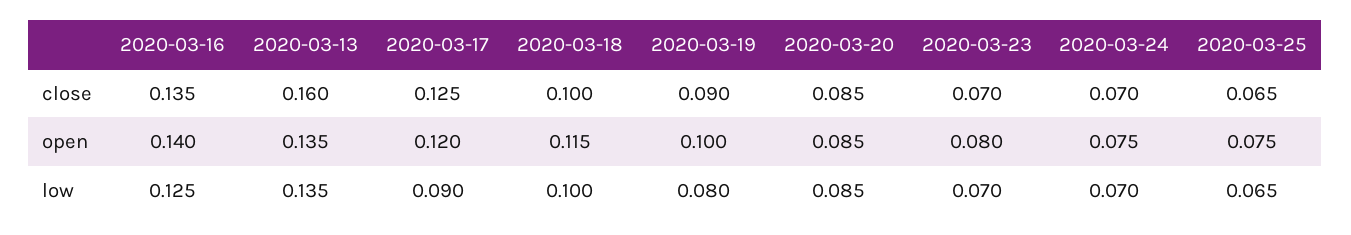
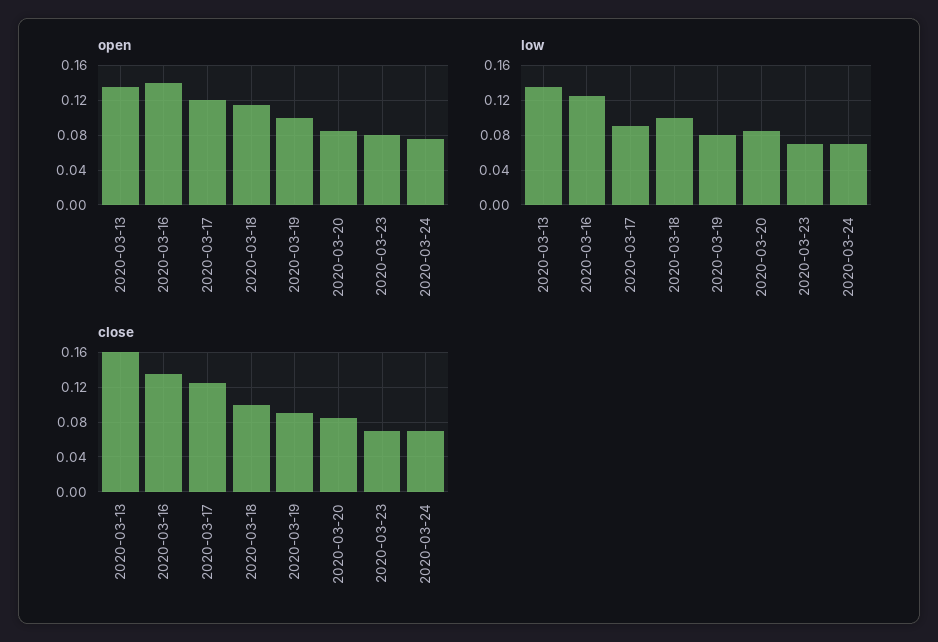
  {
    "close": {
      "2020-03-16": 0.135,
      "2020-03-13": 0.16,
      "2020-03-17": 0.125,
      "2020-03-18": 0.1,
      "2020-03-19": 0.09,
      "2020-03-20": 0.085,
      "2020-03-23": 0.07,
-     "2020-03-24": 0.07,
+     "2020-03-24": 0.07
-     "2020-03-25": 0.065
    },
    "open": {
      "2020-03-16": 0.14,
      "2020-03-13": 0.135,
      "2020-03-17": 0.12,
      "2020-03-18": 0.115,
      "2020-03-19": 0.1,
      "2020-03-20": 0.085,
      "2020-03-23": 0.08,
-     "2020-03-24": 0.075,
+     "2020-03-24": 0.075
-     "2020-03-25": 0.075
    },
    "low": {
      "2020-03-16": 0.125,
      "2020-03-13": 0.135,
      "2020-03-17": 0.09,
      "2020-03-18": 0.1,
      "2020-03-19": 0.08,
      "2020-03-20": 0.085,
      "2020-03-23": 0.07,
-     "2020-03-24": 0.07,
+     "2020-03-24": 0.07
-     "2020-03-25": 0.065
    }
  }

